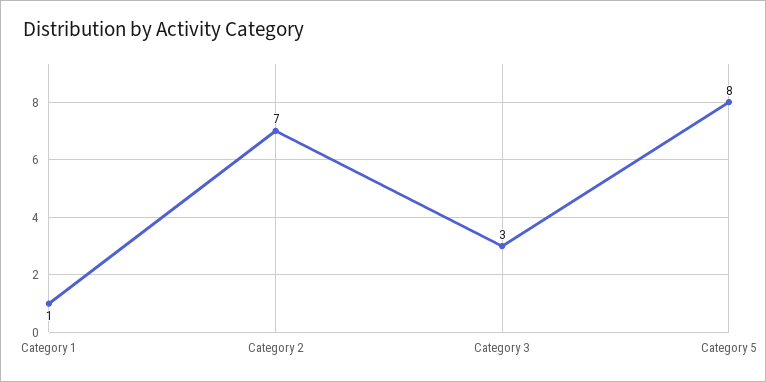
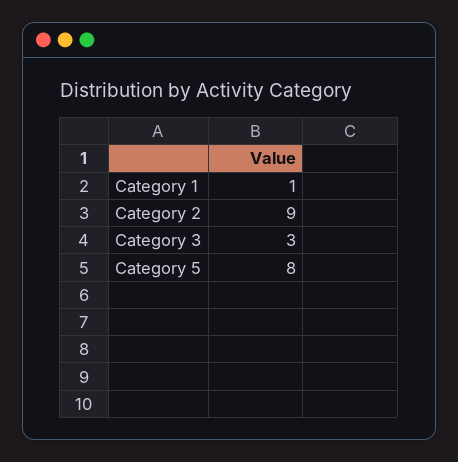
  {
    "Category 1": 1,
-   "Category 2": 7,
+   "Category 2": 9,
    "Category 3": 3,
    "Category 5": 8
  }

